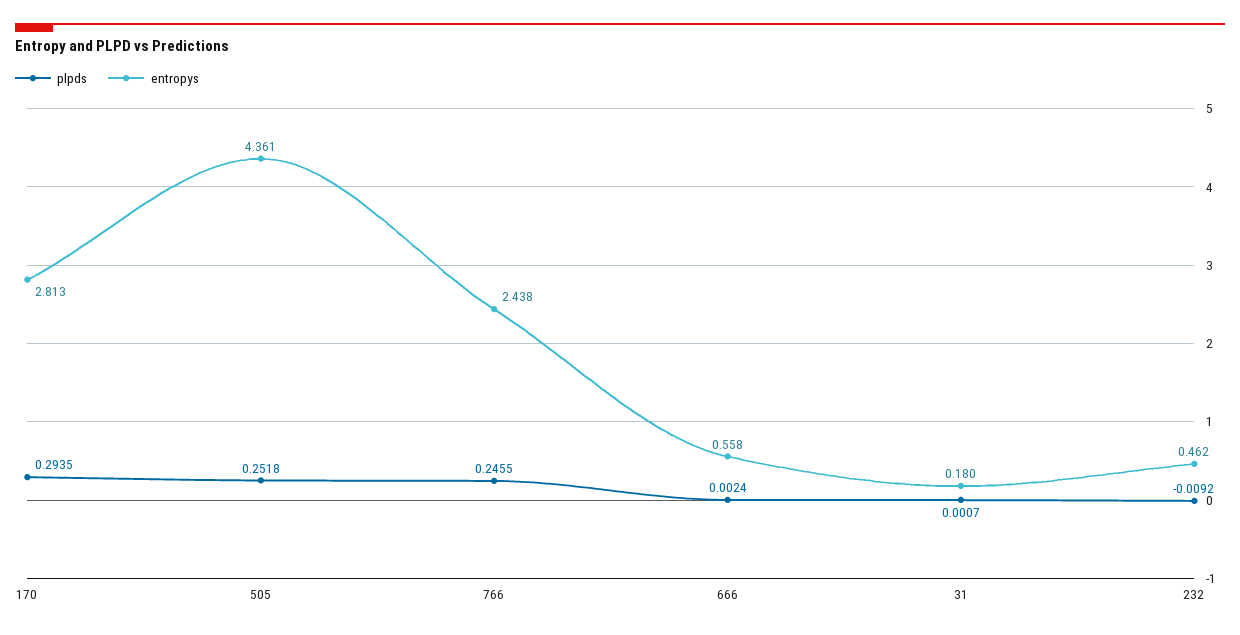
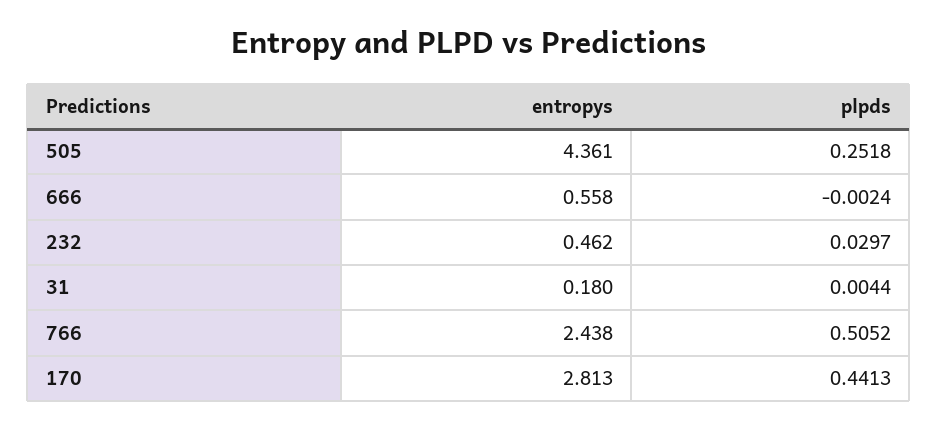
  {
    "plpds": {
-     "170": 0.2935,
+     "170": 0.4413,
      "505": 0.2518,
-     "766": 0.2455,
+     "766": 0.5052,
-     "666": 0.0024,
+     "666": -0.0024,
-     "31": 0.0007,
+     "31": 0.0044,
-     "232": -0.0092
+     "232": 0.0297
    },
    "entropys": {
      "170": 2.813,
      "505": 4.361,
      "766": 2.438,
      "666": 0.558,
      "31": 0.18,
      "232": 0.462
    }
  }

